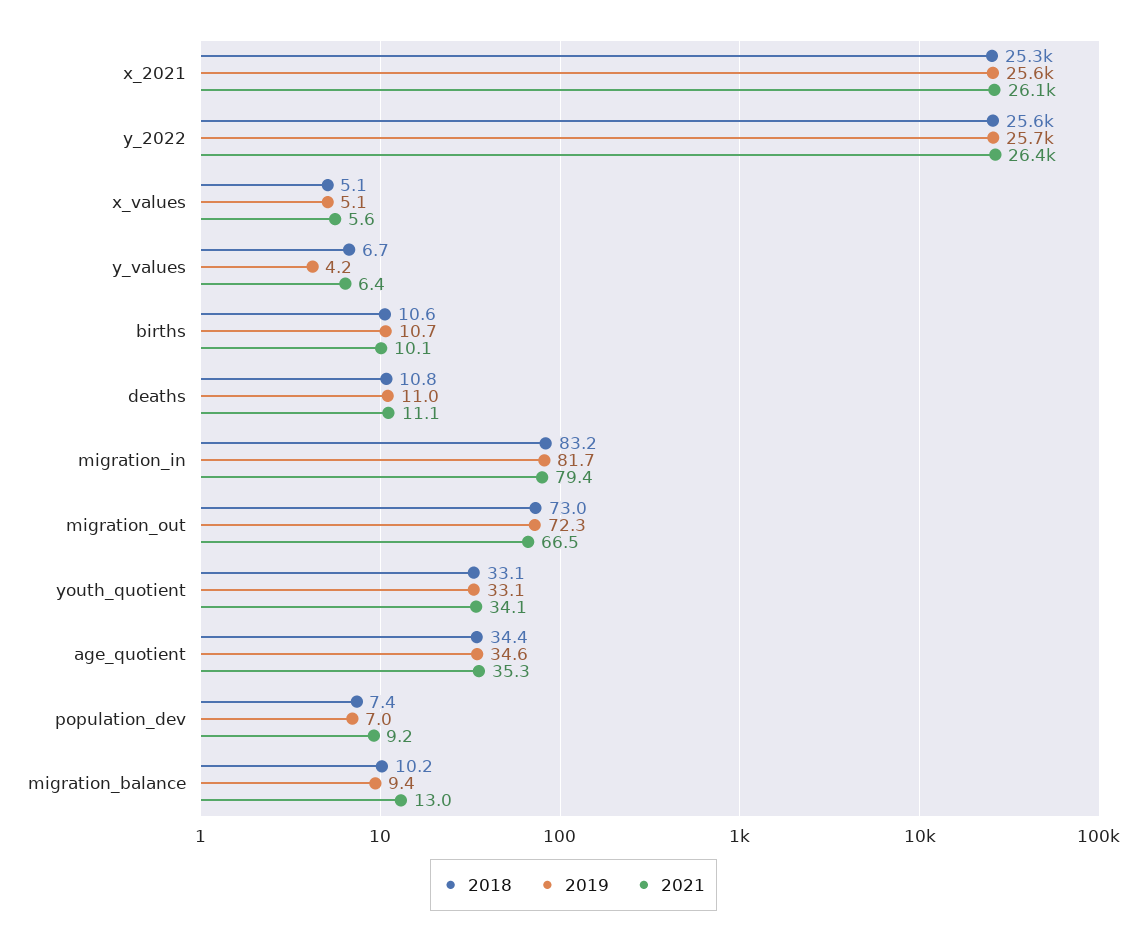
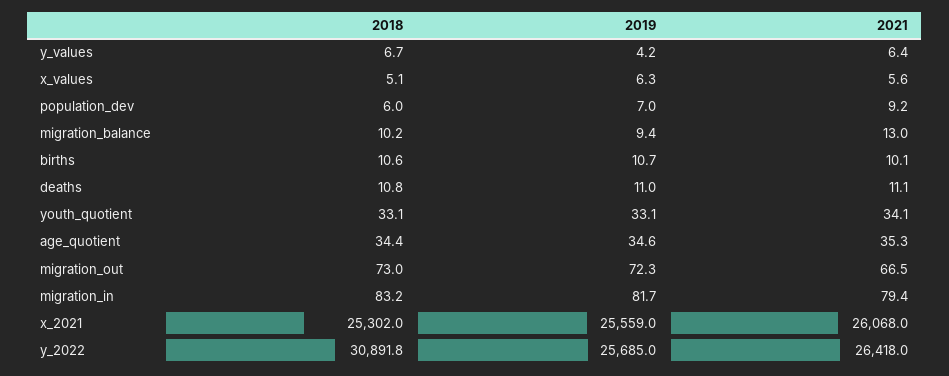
  {
    "2018": {
      "x_2021": 25302,
-     "y_2022": 25600,
+     "y_2022": 30891.8,
      "x_values": 5.1,
      "y_values": 6.7,
      "births": 10.6,
      "deaths": 10.8,
      "migration_in": 83.2,
      "migration_out": 73,
      "youth_quotient": 33.1,
      "age_quotient": 34.4,
-     "population_dev": 7.4,
+     "population_dev": 6,
      "migration_balance": 10.2
    },
    "2019": {
      "x_2021": 25559,
      "y_2022": 25685,
-     "x_values": 5.1,
+     "x_values": 6.3,
      "y_values": 4.2,
      "births": 10.7,
      "deaths": 11,
      "migration_in": 81.7,
      "migration_out": 72.3,
      "youth_quotient": 33.1,
      "age_quotient": 34.6,
      "population_dev": 7,
      "migration_balance": 9.4
    },
    "2021": {
      "x_2021": 26068,
      "y_2022": 26418,
      "x_values": 5.6,
      "y_values": 6.4,
      "births": 10.1,
      "deaths": 11.1,
      "migration_in": 79.4,
      "migration_out": 66.5,
      "youth_quotient": 34.1,
      "age_quotient": 35.3,
      "population_dev": 9.2,
      "migration_balance": 13
    }
  }

